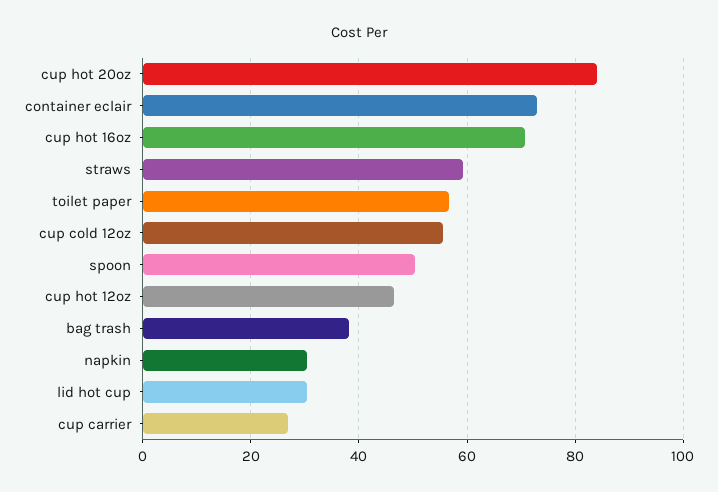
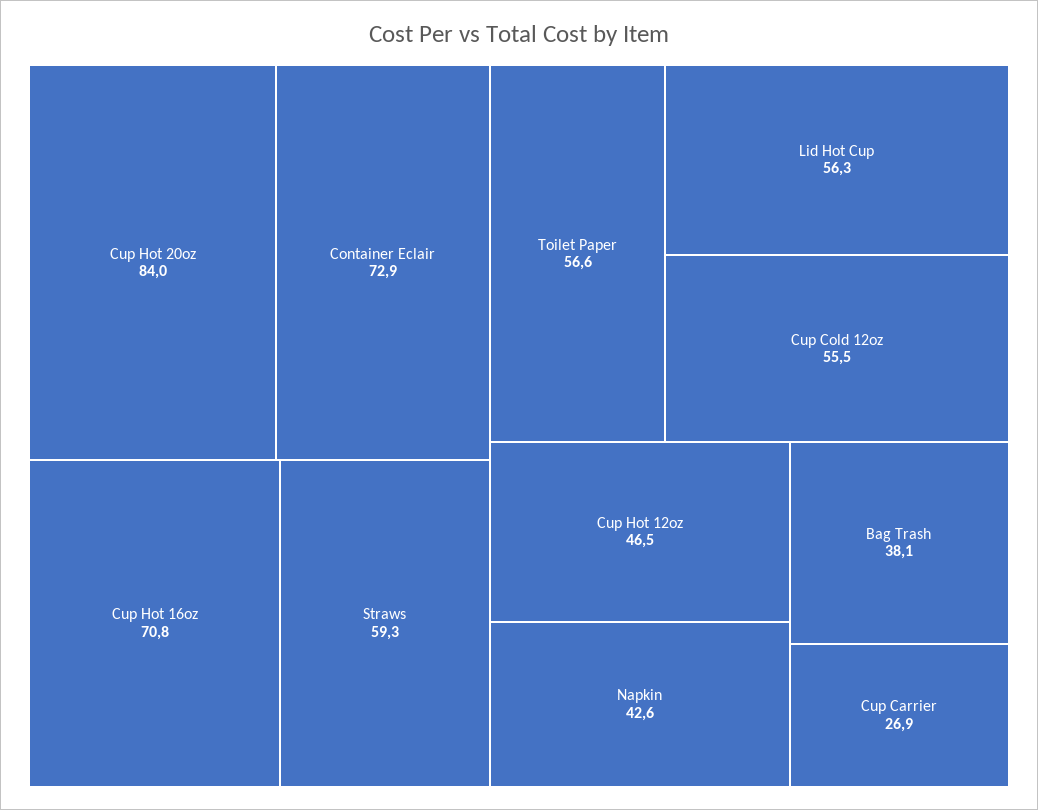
  {
    "cup hot 20oz": 84,
    "container eclair": 72.9,
    "cup hot 16oz": 70.8,
    "straws": 59.3,
    "toilet paper": 56.6,
    "cup cold 12oz": 55.5,
-   "spoon": 50,
    "cup hot 12oz": 46.5,
    "bag trash": 38.1,
-   "napkin": 30,
+   "napkin": 42.6,
-   "lid hot cup": 30,
+   "lid hot cup": 56.3,
    "cup carrier": 26.9
  }

